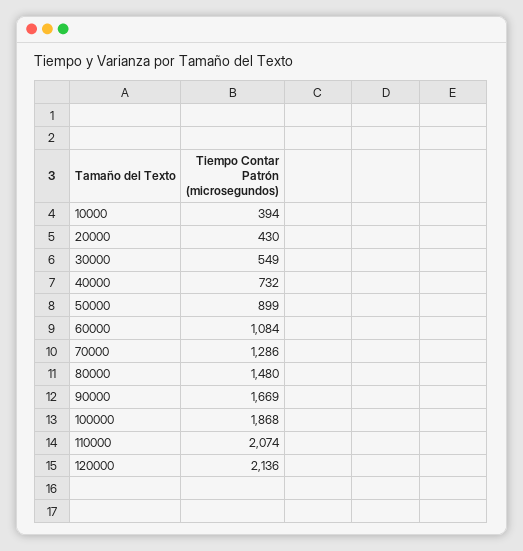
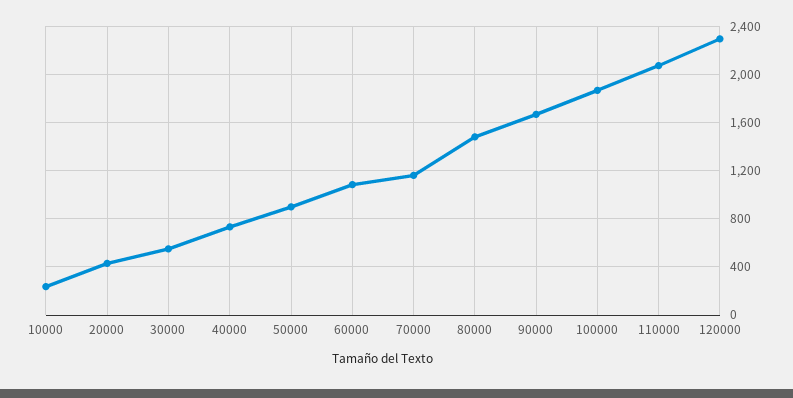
  {
-   "10000": 394,
+   "10000": 250,
    "20000": 430,
    "30000": 549,
    "40000": 732,
    "50000": 899,
    "60000": 1084,
-   "70000": 1286,
+   "70000": 1150,
    "80000": 1480,
    "90000": 1669,
    "100000": 1868,
    "110000": 2074,
-   "120000": 2136
+   "120000": 2300
  }

